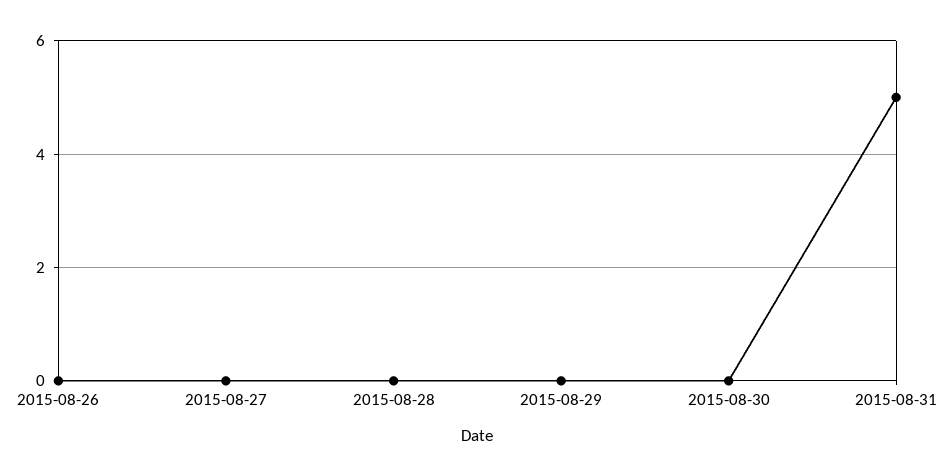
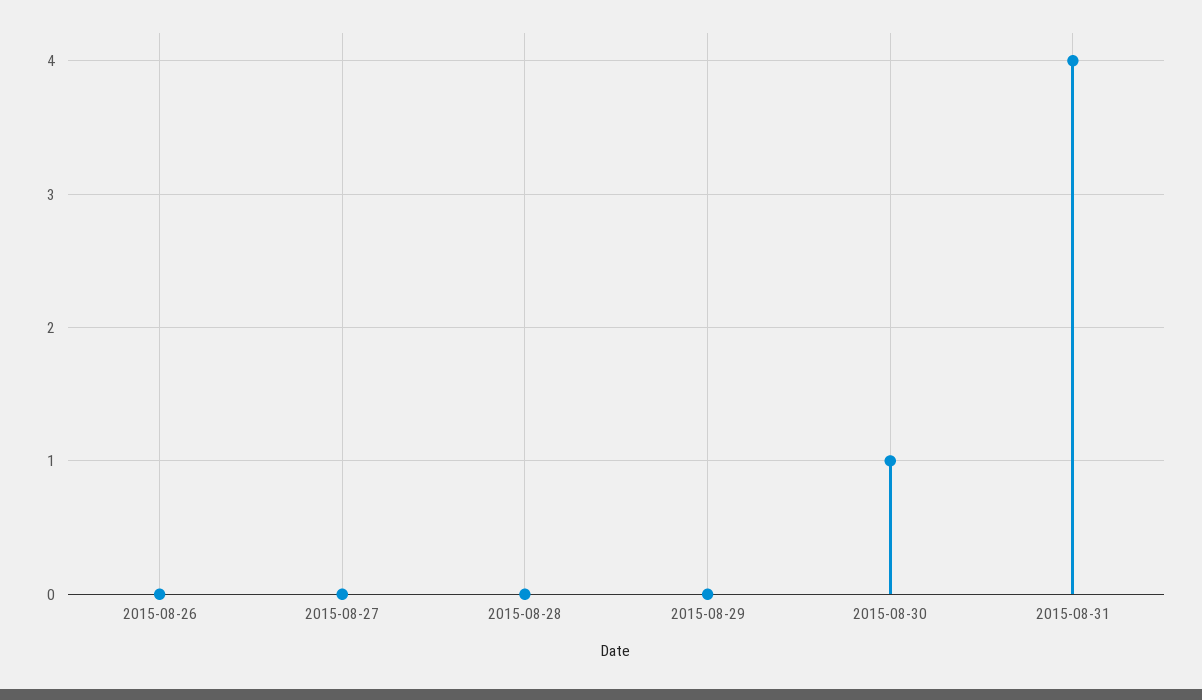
  {
    "2015-08-26": 0,
    "2015-08-27": 0,
    "2015-08-28": 0,
    "2015-08-29": 0,
-   "2015-08-30": 0,
+   "2015-08-30": 1,
-   "2015-08-31": 5
+   "2015-08-31": 4
  }

